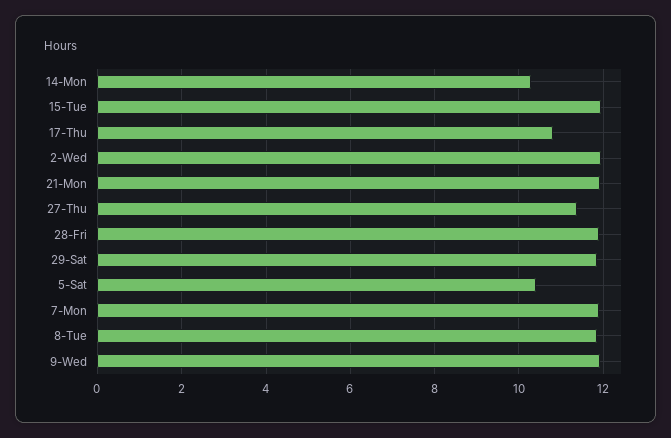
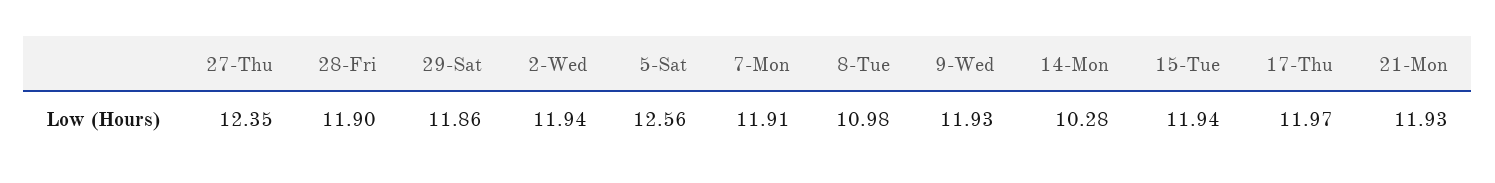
  {
    "14-Mon": 10.28,
    "15-Tue": 11.94,
-   "17-Thu": 10.8,
+   "17-Thu": 11.97,
    "2-Wed": 11.94,
    "21-Mon": 11.93,
-   "27-Thu": 11.4,
+   "27-Thu": 12.35,
    "28-Fri": 11.9,
    "29-Sat": 11.86,
-   "5-Sat": 10.4,
+   "5-Sat": 12.56,
    "7-Mon": 11.91,
-   "8-Tue": 11.8,
+   "8-Tue": 10.98,
    "9-Wed": 11.93
  }

